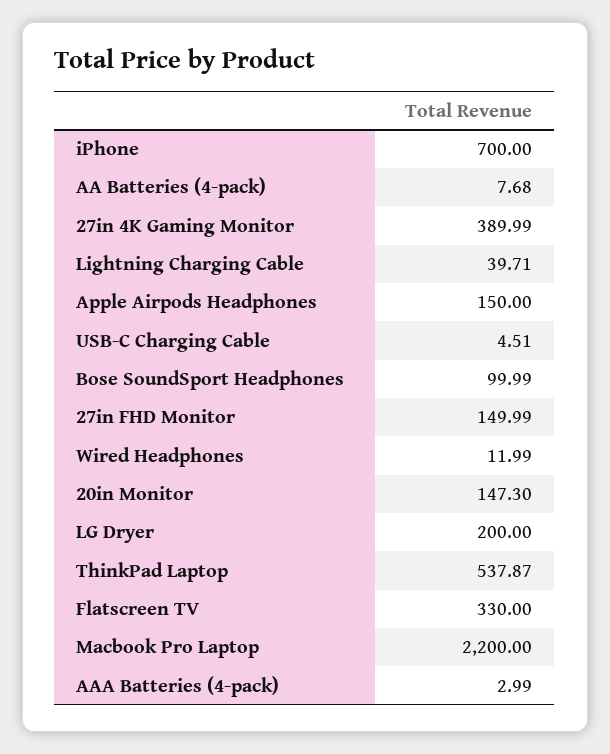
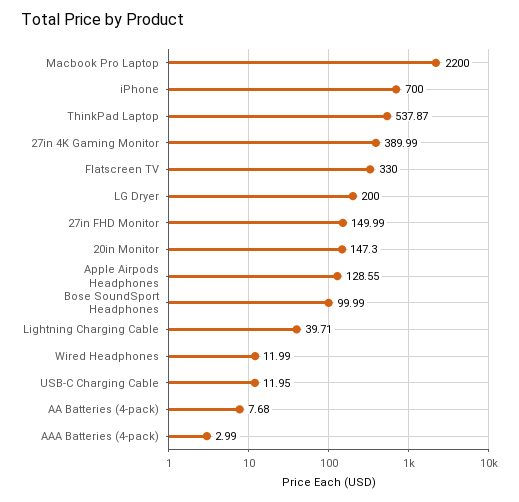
  {
    "iPhone": 700,
    "AA Batteries (4-pack)": 7.68,
    "27in 4K Gaming Monitor": 389.99,
    "Lightning Charging Cable": 39.71,
-   "Apple Airpods Headphones": 150,
+   "Apple Airpods Headphones": 128.55,
-   "USB-C Charging Cable": 4.51,
+   "USB-C Charging Cable": 11.95,
    "Bose SoundSport Headphones": 99.99,
    "27in FHD Monitor": 149.99,
    "Wired Headphones": 11.99,
    "20in Monitor": 147.3,
    "LG Dryer": 200,
    "ThinkPad Laptop": 537.87,
    "Flatscreen TV": 330,
    "Macbook Pro Laptop": 2200,
    "AAA Batteries (4-pack)": 2.99
  }

